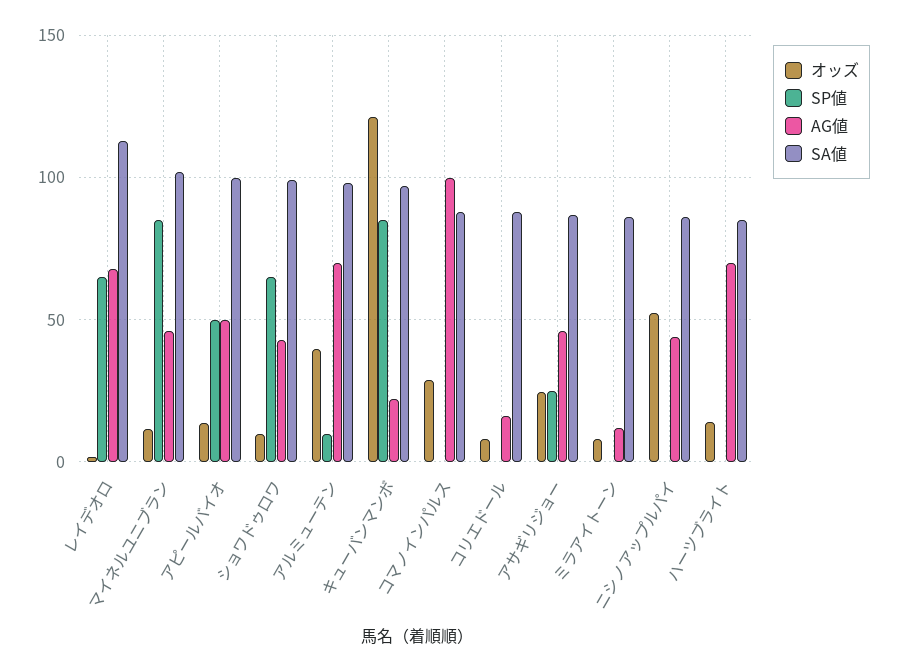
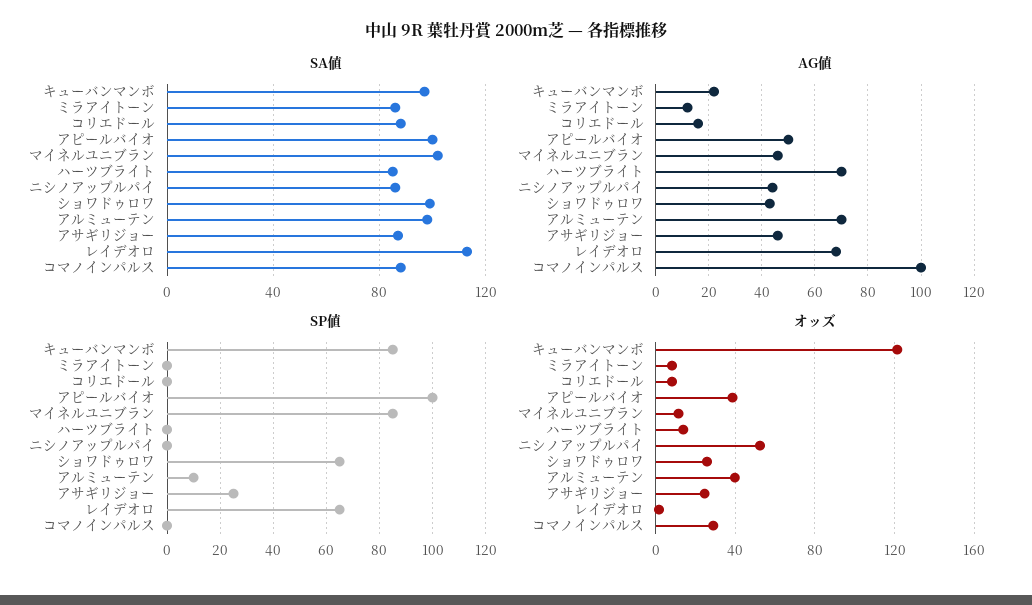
  {
    "オッズ": {
      "レイデオロ": 0,
      "マイネルユニブラン": 10,
-     "アピールバイオ": 15,
+     "アピールバイオ": 40,
-     "ショワドゥロワ": 10,
+     "ショワドゥロワ": 25,
      "アルミューテン": 40,
      "キューバンマンボ": 120,
      "コマノインパルス": 30,
      "コリエドール": 10,
      "アサギリジョー": 25,
      "ミラアイトーン": 10,
      "ニシノアップルパイ": 50,
      "ハーツブライト": 15
    },
    "SP値": {
      "レイデオロ": 65,
      "マイネルユニブラン": 85,
-     "アピールバイオ": 50,
+     "アピールバイオ": 100,
      "ショワドゥロワ": 65,
      "アルミューテン": 10,
      "キューバンマンボ": 85,
      "コマノインパルス": 0,
      "コリエドール": 0,
      "アサギリジョー": 25,
      "ミラアイトーン": 0,
      "ニシノアップルパイ": 0,
      "ハーツブライト": 0
    },
    "AG値": {
      "レイデオロ": 70,
      "マイネルユニブラン": 45,
      "アピールバイオ": 50,
      "ショワドゥロワ": 45,
      "アルミューテン": 70,
      "キューバンマンボ": 20,
      "コマノインパルス": 100,
      "コリエドール": 15,
      "アサギリジョー": 45,
      "ミラアイトーン": 10,
      "ニシノアップルパイ": 45,
      "ハーツブライト": 70
    },
    "SA値": {
      "レイデオロ": 115,
      "マイネルユニブラン": 100,
      "アピールバイオ": 100,
      "ショワドゥロワ": 100,
      "アルミューテン": 100,
      "キューバンマンボ": 95,
      "コマノインパルス": 90,
      "コリエドール": 90,
      "アサギリジョー": 85,
      "ミラアイトーン": 85,
      "ニシノアップルパイ": 85,
      "ハーツブライト": 85
    }
  }

